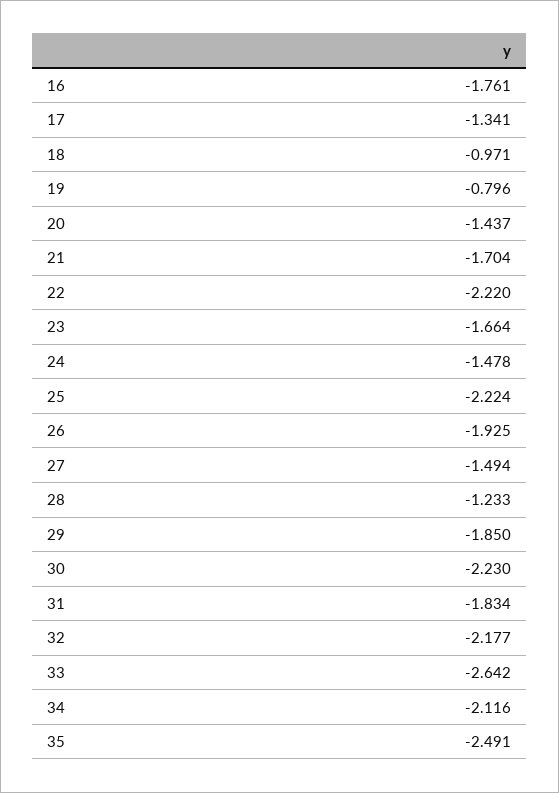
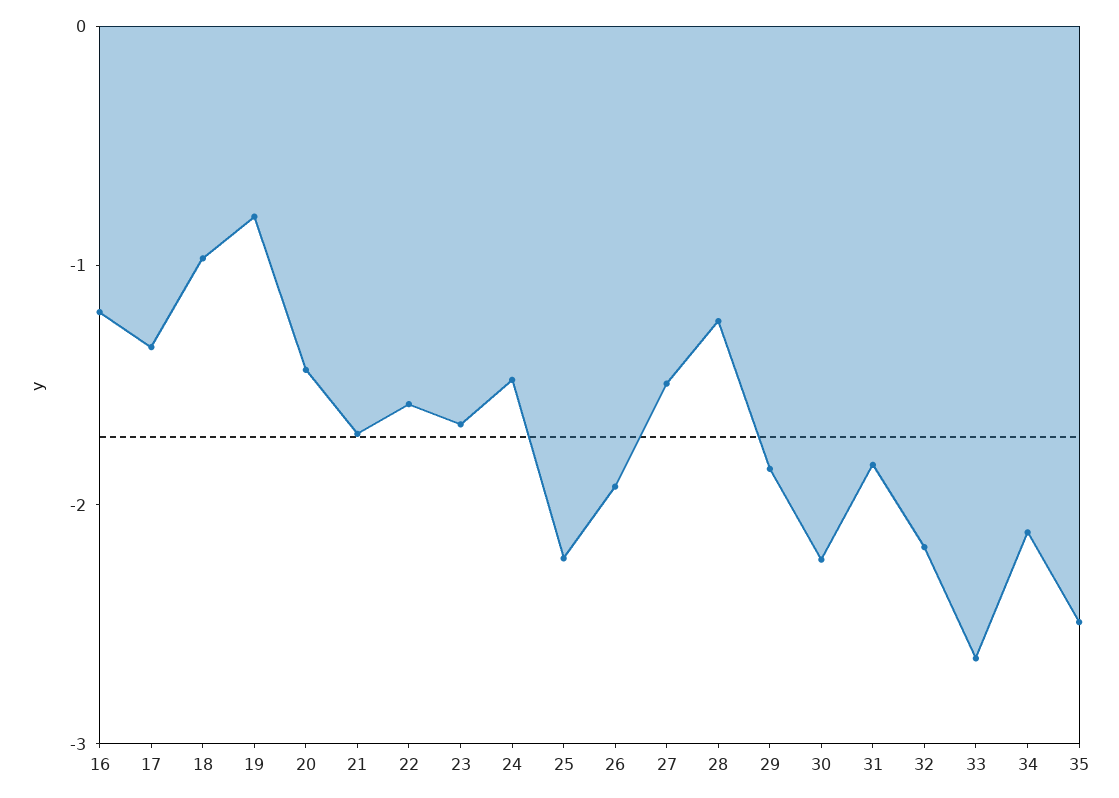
  {
-   "16": -1.761,
+   "16": -1.2,
    "17": -1.341,
    "18": -0.971,
    "19": -0.796,
    "20": -1.437,
    "21": -1.704,
-   "22": -2.22,
+   "22": -1.6,
    "23": -1.664,
    "24": -1.478,
    "25": -2.224,
    "26": -1.925,
    "27": -1.494,
    "28": -1.233,
    "29": -1.85,
    "30": -2.23,
    "31": -1.834,
    "32": -2.177,
    "33": -2.642,
    "34": -2.116,
    "35": -2.491
  }

